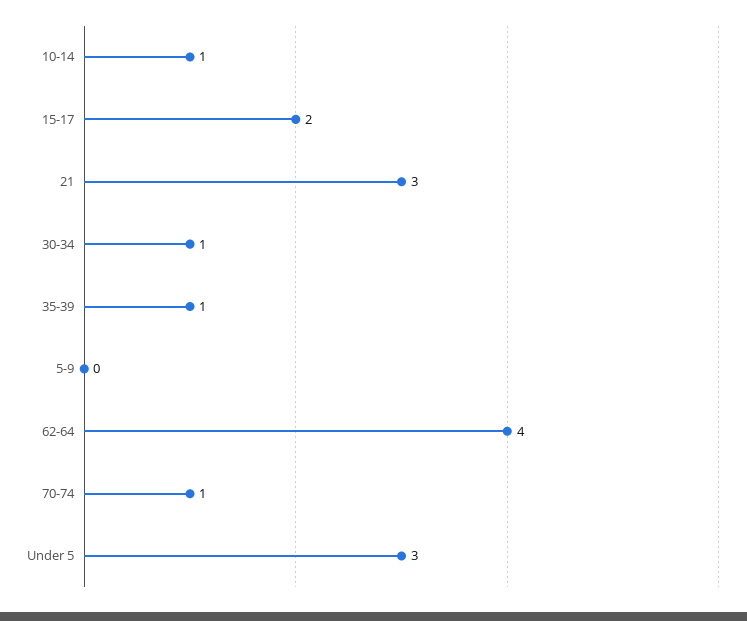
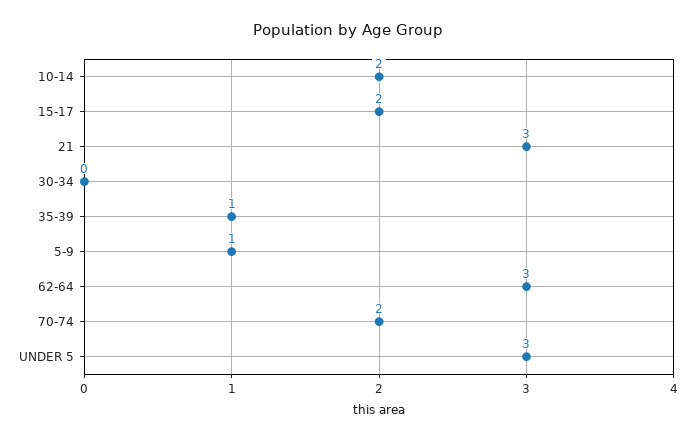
  {
-   "10-14": 1,
+   "10-14": 2,
    "15-17": 2,
    "21": 3,
-   "30-34": 1,
+   "30-34": 0,
    "35-39": 1,
-   "5-9": 0,
+   "5-9": 1,
-   "62-64": 4,
+   "62-64": 3,
-   "70-74": 1,
+   "70-74": 2,
    "Under 5": 3
  }

